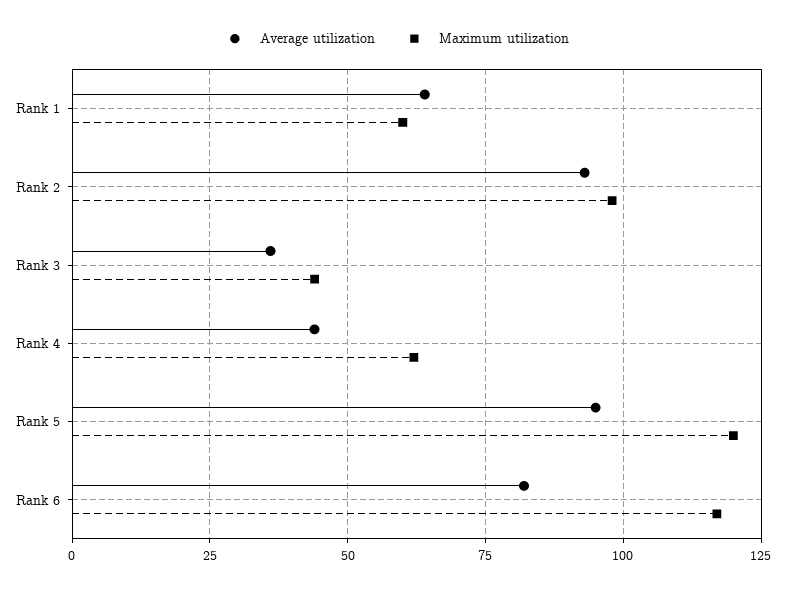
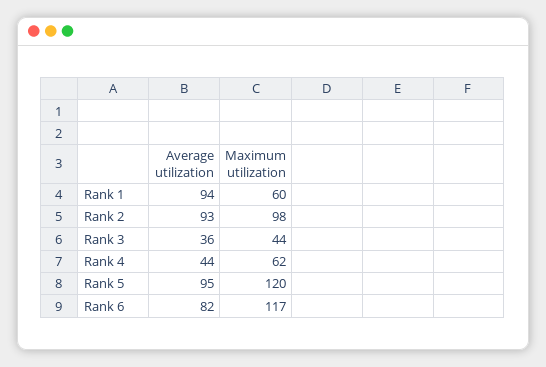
  {
    "Average utilization": {
-     "Rank 1": 65,
+     "Rank 1": 94,
      "Rank 2": 93,
      "Rank 3": 36,
      "Rank 4": 44,
      "Rank 5": 95,
      "Rank 6": 82
    },
    "Maximum utilization": {
      "Rank 1": 60,
      "Rank 2": 98,
      "Rank 3": 44,
      "Rank 4": 62,
      "Rank 5": 120,
      "Rank 6": 117
    }
  }

